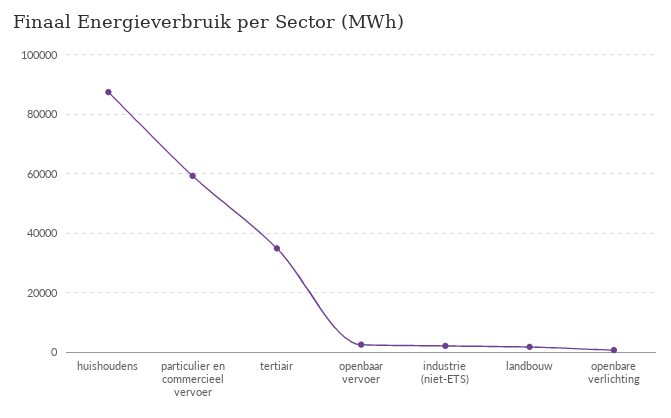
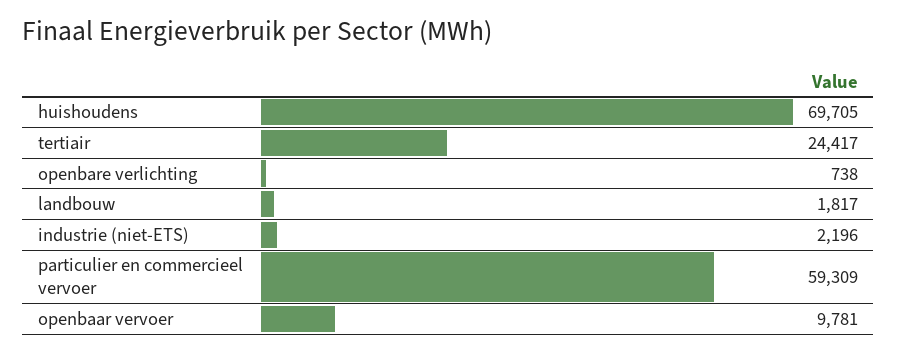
  {
-   "huishoudens": 87500,
+   "huishoudens": 69705,
    "particulier en commercieel vervoer": 59309,
-   "tertiair": 35000,
+   "tertiair": 24417,
-   "openbaar vervoer": 2500,
+   "openbaar vervoer": 9781,
    "industrie (niet-ETS)": 2196,
    "landbouw": 1817,
    "openbare verlichting": 738
  }

